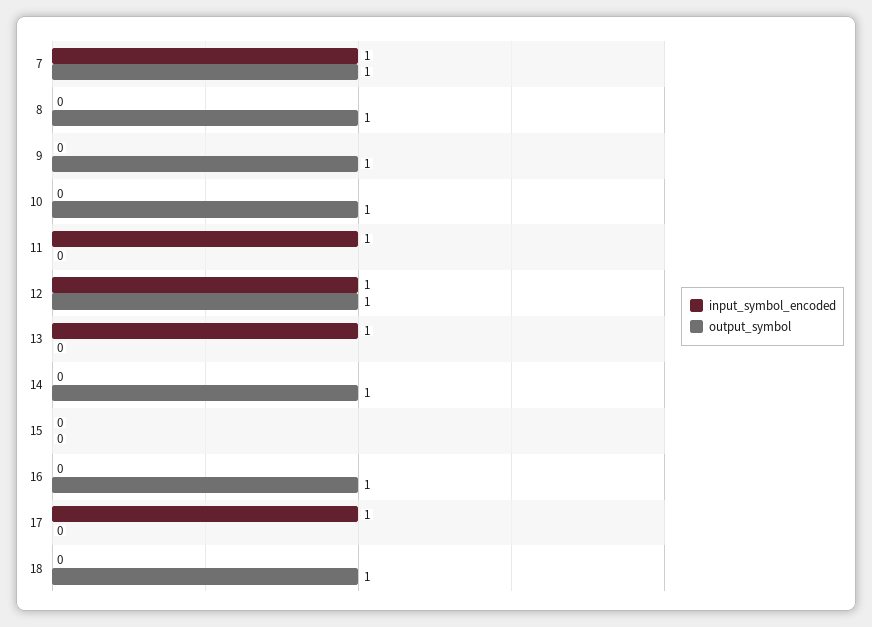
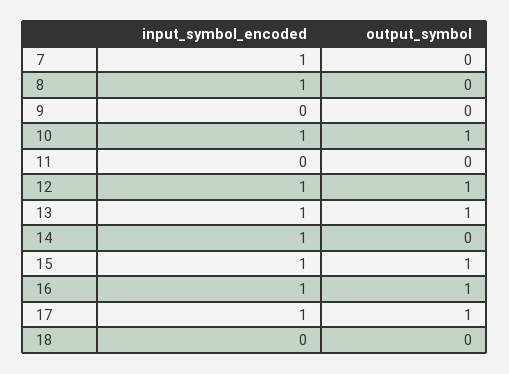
  {
    "input_symbol_encoded": {
      "7": 1,
-     "8": 0,
+     "8": 1,
      "9": 0,
-     "10": 0,
+     "10": 1,
-     "11": 1,
+     "11": 0,
      "12": 1,
      "13": 1,
-     "14": 0,
+     "14": 1,
-     "15": 0,
+     "15": 1,
-     "16": 0,
+     "16": 1,
      "17": 1,
      "18": 0
    },
    "output_symbol": {
-     "7": 1,
+     "7": 0,
-     "8": 1,
+     "8": 0,
-     "9": 1,
+     "9": 0,
      "10": 1,
      "11": 0,
      "12": 1,
-     "13": 0,
+     "13": 1,
-     "14": 1,
+     "14": 0,
-     "15": 0,
+     "15": 1,
      "16": 1,
-     "17": 0,
+     "17": 1,
-     "18": 1
+     "18": 0
    }
  }

